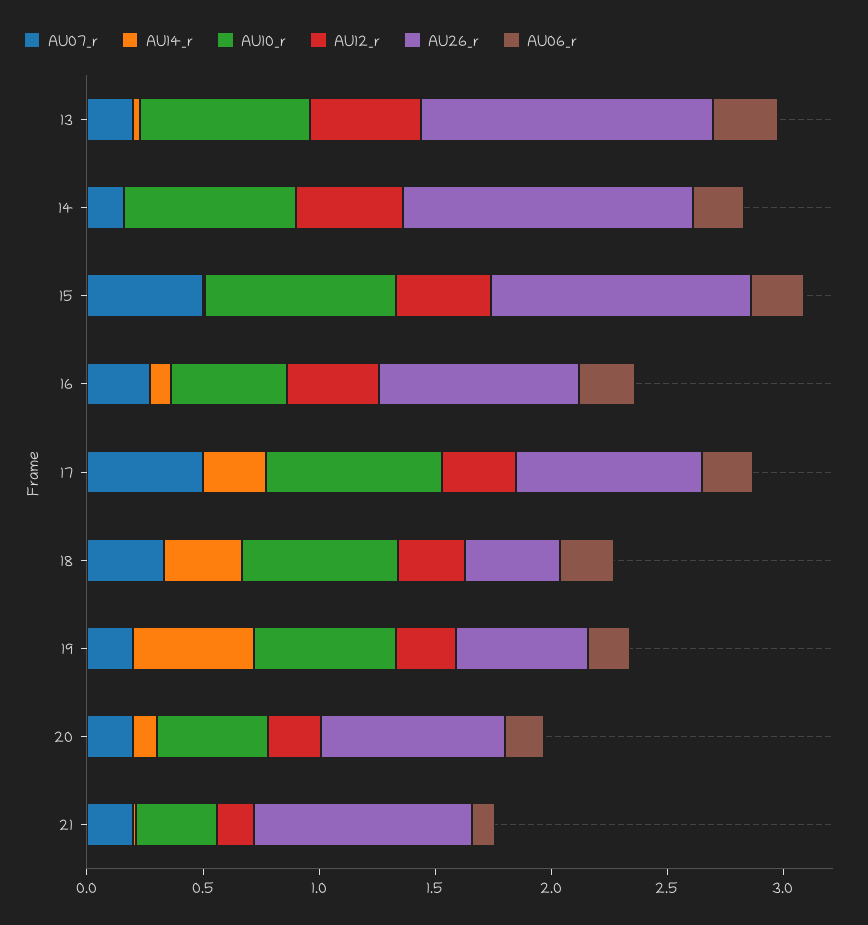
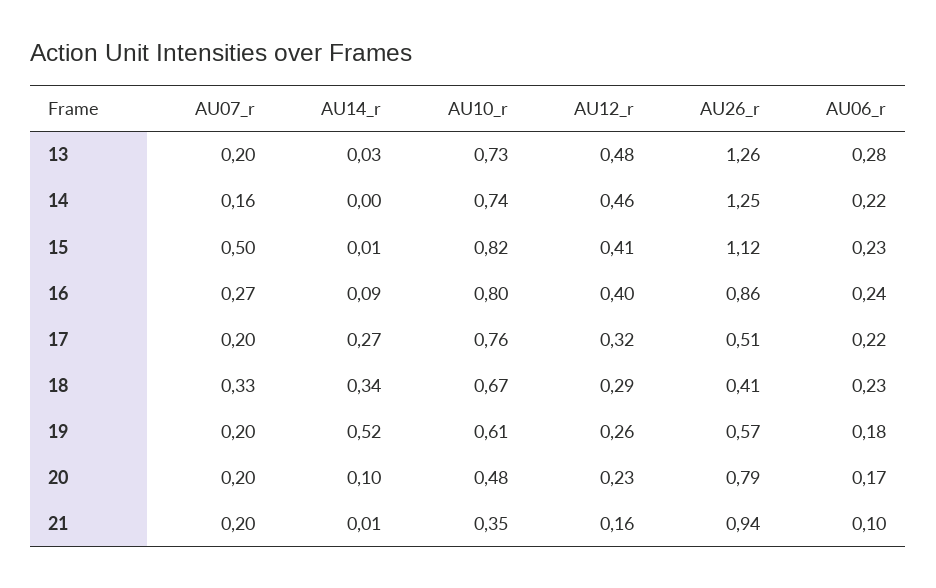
  {
    "AU07_r": {
      "13": 0.2,
      "14": 0.16,
      "15": 0.5,
      "16": 0.27,
-     "17": 0.5,
+     "17": 0.2,
      "18": 0.33,
      "19": 0.2,
      "20": 0.2,
      "21": 0.2
    },
    "AU14_r": {
      "13": 0.03,
      "14": 0,
      "15": 0.01,
      "16": 0.09,
      "17": 0.27,
      "18": 0.34,
      "19": 0.52,
      "20": 0.1,
      "21": 0.01
    },
    "AU10_r": {
      "13": 0.73,
      "14": 0.74,
      "15": 0.82,
-     "16": 0.5,
+     "16": 0.8,
      "17": 0.76,
      "18": 0.67,
      "19": 0.61,
      "20": 0.48,
      "21": 0.35
    },
    "AU12_r": {
      "13": 0.48,
      "14": 0.46,
      "15": 0.41,
      "16": 0.4,
      "17": 0.32,
      "18": 0.29,
      "19": 0.26,
      "20": 0.23,
      "21": 0.16
    },
    "AU26_r": {
      "13": 1.26,
      "14": 1.25,
      "15": 1.12,
      "16": 0.86,
-     "17": 0.8,
+     "17": 0.51,
      "18": 0.41,
      "19": 0.57,
      "20": 0.79,
      "21": 0.94
    },
    "AU06_r": {
      "13": 0.28,
      "14": 0.22,
      "15": 0.23,
      "16": 0.24,
      "17": 0.22,
      "18": 0.23,
      "19": 0.18,
      "20": 0.17,
      "21": 0.1
    }
  }

